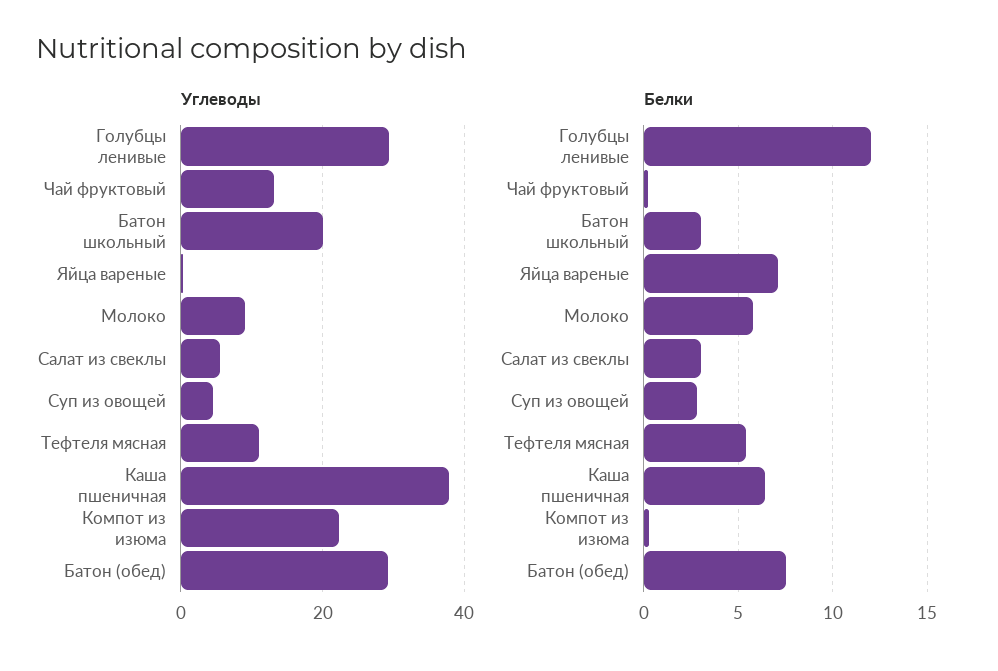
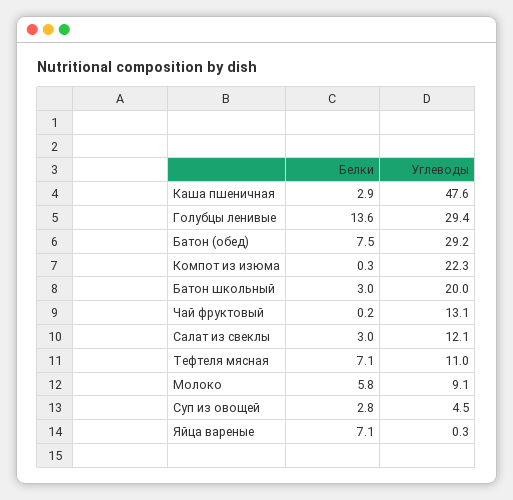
  {
    "Углеводы": {
      "Голубцы ленивые": 29.4,
      "Чай фруктовый": 13.1,
      "Батон школьный": 20,
      "Яйца вареные": 0.3,
      "Молоко": 9.1,
-     "Салат из свеклы": 6,
+     "Салат из свеклы": 12.1,
      "Суп из овощей": 4.5,
      "Тефтеля мясная": 11,
-     "Каша пшеничная": 38,
+     "Каша пшеничная": 47.6,
      "Компот из изюма": 22.3,
      "Батон (обед)": 29.2
    },
    "Белки": {
-     "Голубцы ленивые": 12,
+     "Голубцы ленивые": 13.6,
      "Чай фруктовый": 0.2,
      "Батон школьный": 3,
      "Яйца вареные": 7.1,
      "Молоко": 5.8,
      "Салат из свеклы": 3,
      "Суп из овощей": 2.8,
-     "Тефтеля мясная": 5.5,
+     "Тефтеля мясная": 7.1,
-     "Каша пшеничная": 6.5,
+     "Каша пшеничная": 2.9,
      "Компот из изюма": 0.3,
      "Батон (обед)": 7.5
    }
  }

